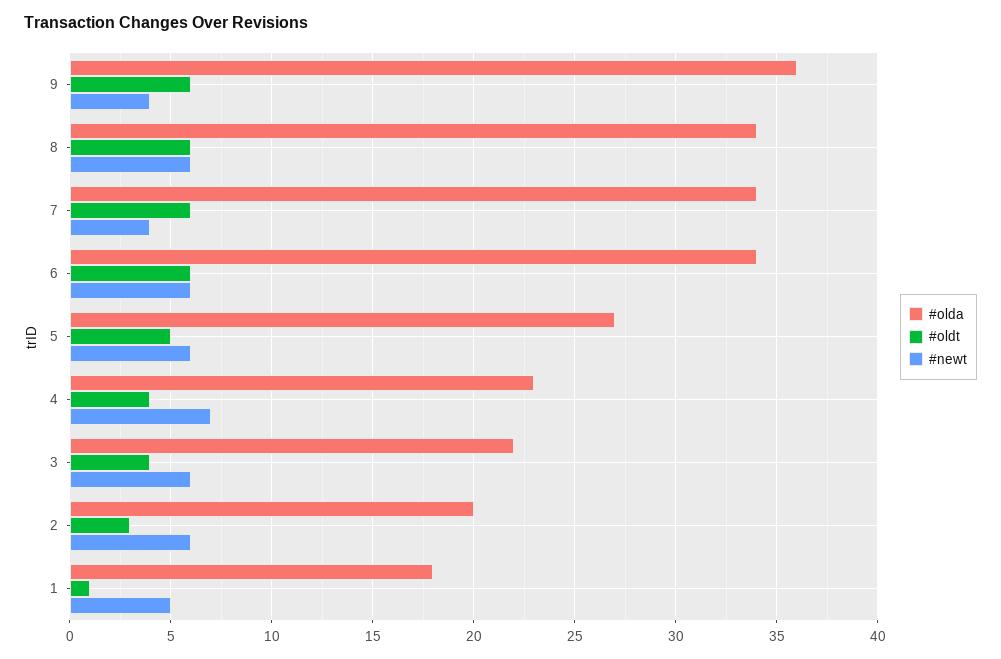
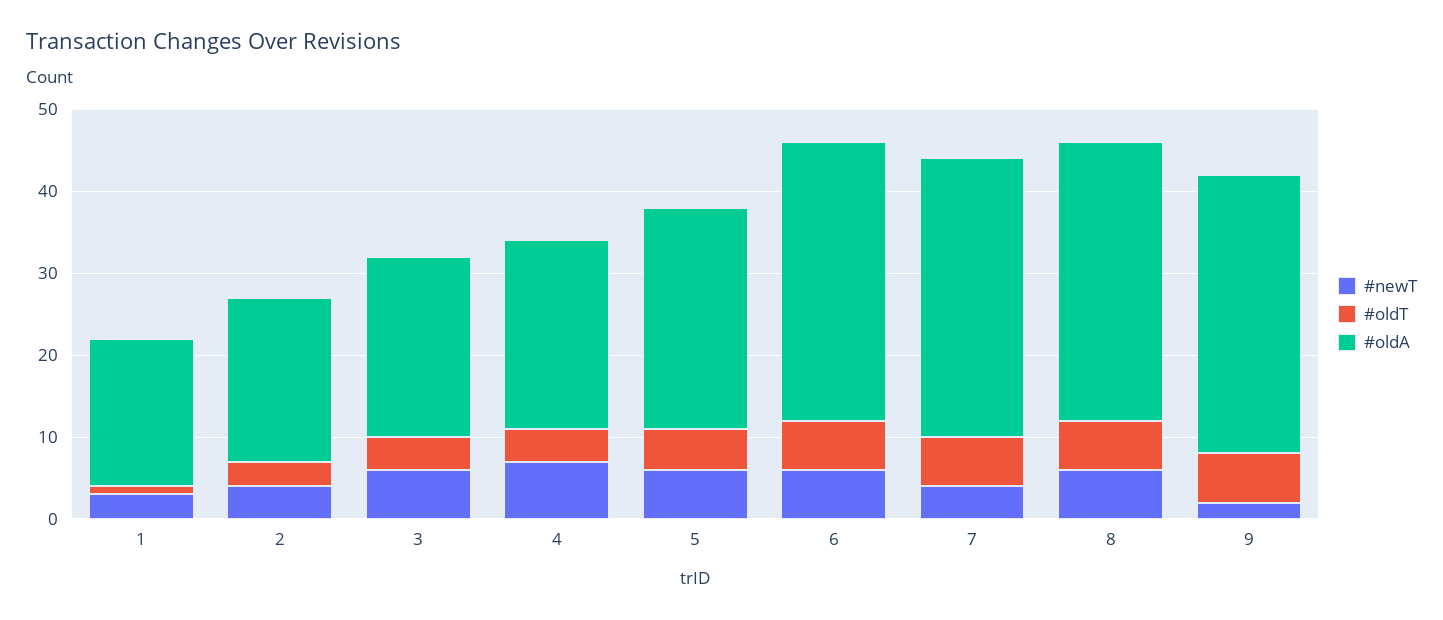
  {
    "#olda": {
-     "9": 36,
+     "9": 34,
      "8": 34,
      "7": 34,
      "6": 34,
      "5": 27,
      "4": 23,
      "3": 22,
      "2": 20,
      "1": 18
    },
    "#oldt": {
      "9": 6,
      "8": 6,
      "7": 6,
      "6": 6,
      "5": 5,
      "4": 4,
      "3": 4,
      "2": 3,
      "1": 1
    },
    "#newt": {
-     "9": 4,
+     "9": 2,
      "8": 6,
      "7": 4,
      "6": 6,
      "5": 6,
      "4": 7,
      "3": 6,
-     "2": 6,
+     "2": 4,
-     "1": 5
+     "1": 3
    }
  }

